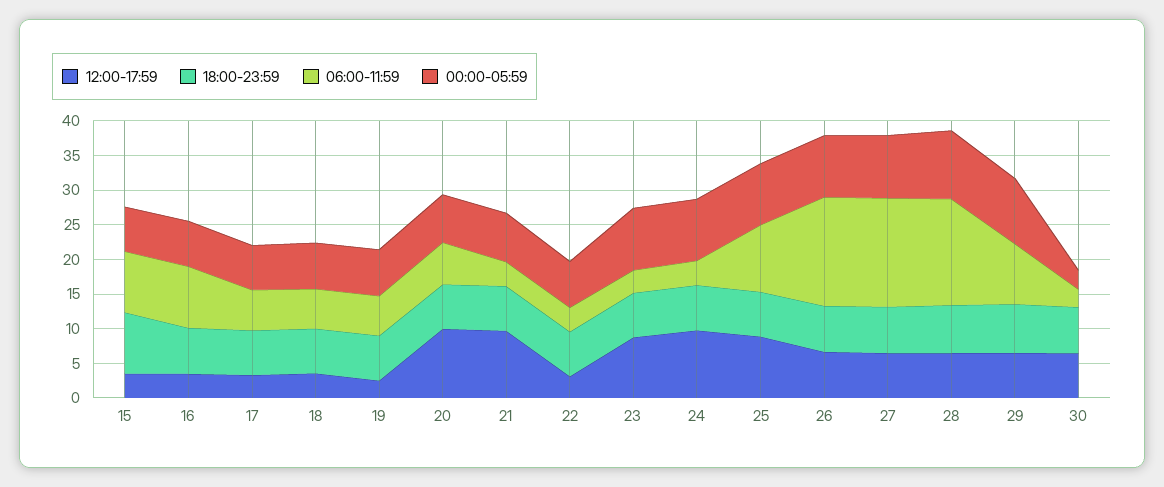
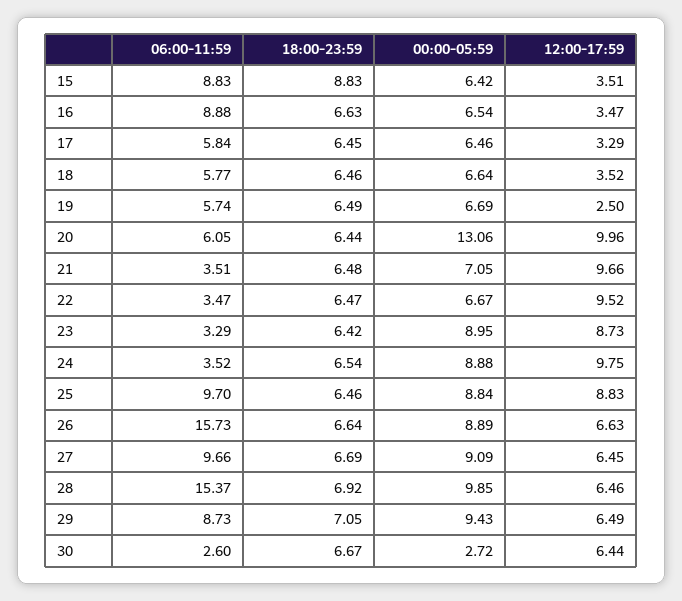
  {
    "12:00-17:59": {
      "15": 3.51,
      "16": 3.47,
      "17": 3.29,
      "18": 3.52,
      "19": 2.5,
      "20": 9.96,
      "21": 9.66,
-     "22": 2.5,
+     "22": 9.52,
      "23": 8.73,
      "24": 9.75,
      "25": 8.83,
      "26": 6.63,
      "27": 6.45,
      "28": 6.46,
      "29": 6.49,
      "30": 6.44
    },
    "18:00-23:59": {
      "15": 8.83,
      "16": 6.63,
      "17": 6.45,
      "18": 6.46,
      "19": 6.49,
      "20": 6.44,
      "21": 6.48,
      "22": 6.47,
      "23": 6.42,
      "24": 6.54,
      "25": 6.46,
      "26": 6.64,
      "27": 6.69,
      "28": 6.92,
      "29": 7.05,
      "30": 6.67
    },
    "06:00-11:59": {
      "15": 8.83,
      "16": 8.88,
      "17": 5.84,
      "18": 5.77,
      "19": 5.74,
      "20": 6.05,
      "21": 3.51,
      "22": 3.47,
      "23": 3.29,
      "24": 3.52,
      "25": 9.7,
      "26": 15.73,
-     "27": 15,
+     "27": 9.66,
      "28": 15.37,
      "29": 8.73,
      "30": 2.6
    },
    "00:00-05:59": {
      "15": 6.42,
      "16": 6.54,
      "17": 6.46,
      "18": 6.64,
      "19": 6.69,
-     "20": 7.5,
+     "20": 13.06,
      "21": 7.05,
      "22": 6.67,
      "23": 8.95,
      "24": 8.88,
      "25": 8.84,
      "26": 8.89,
      "27": 9.09,
      "28": 9.85,
      "29": 9.43,
      "30": 2.72
    }
  }

